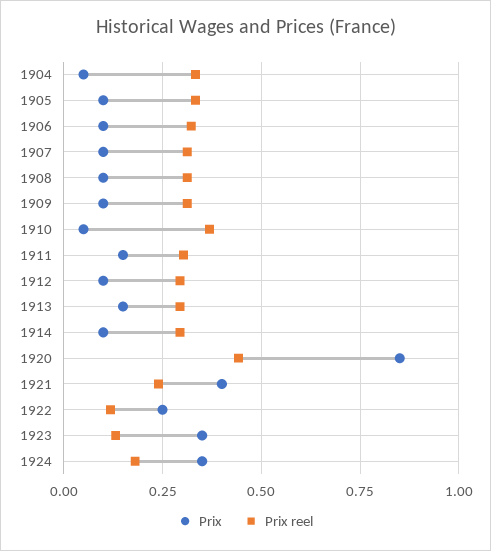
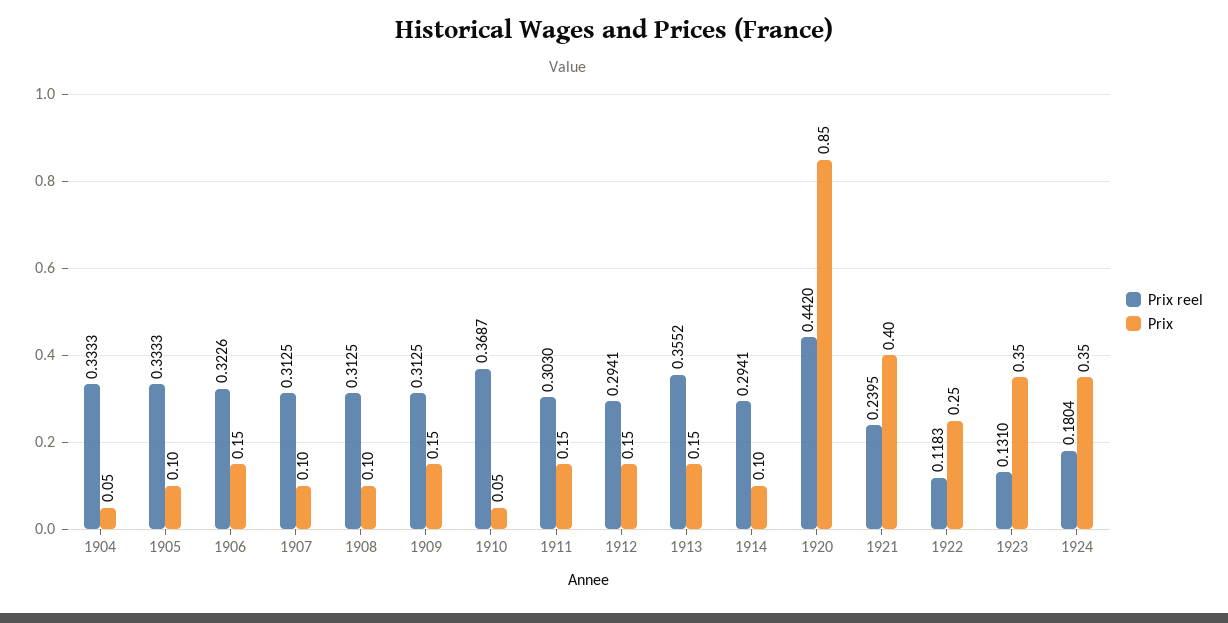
  {
    "Prix": {
      "1904": 0.05,
      "1905": 0.1,
-     "1906": 0.1,
+     "1906": 0.15,
      "1907": 0.1,
      "1908": 0.1,
-     "1909": 0.1,
+     "1909": 0.15,
      "1910": 0.05,
      "1911": 0.15,
-     "1912": 0.1,
+     "1912": 0.15,
      "1913": 0.15,
      "1914": 0.1,
      "1920": 0.85,
      "1921": 0.4,
      "1922": 0.25,
      "1923": 0.35,
      "1924": 0.35
    },
    "Prix reel": {
      "1904": 0.3333,
      "1905": 0.3333,
      "1906": 0.3226,
      "1907": 0.3125,
      "1908": 0.3125,
      "1909": 0.3125,
      "1910": 0.3687,
      "1911": 0.303,
      "1912": 0.2941,
-     "1913": 0.3,
+     "1913": 0.3552,
      "1914": 0.2941,
      "1920": 0.442,
      "1921": 0.2395,
      "1922": 0.1183,
      "1923": 0.131,
      "1924": 0.1804
    }
  }

